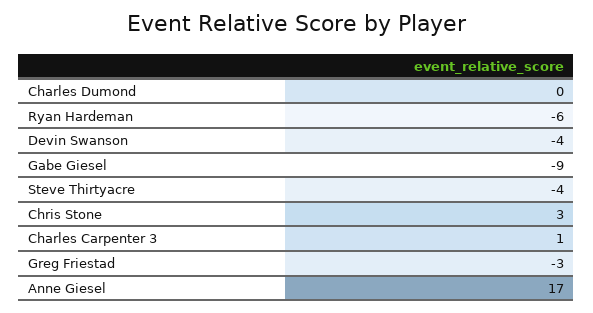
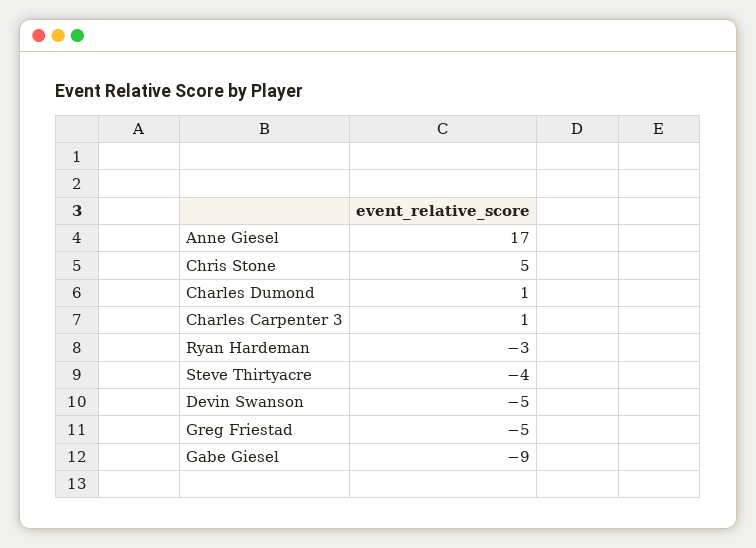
  {
-   "Charles Dumond": 0,
+   "Charles Dumond": 1,
-   "Ryan Hardeman": -6,
+   "Ryan Hardeman": -3,
-   "Devin Swanson": -4,
+   "Devin Swanson": -5,
    "Gabe Giesel": -9,
    "Steve Thirtyacre": -4,
-   "Chris Stone": 3,
+   "Chris Stone": 5,
    "Charles Carpenter 3": 1,
-   "Greg Friestad": -3,
+   "Greg Friestad": -5,
    "Anne Giesel": 17
  }

